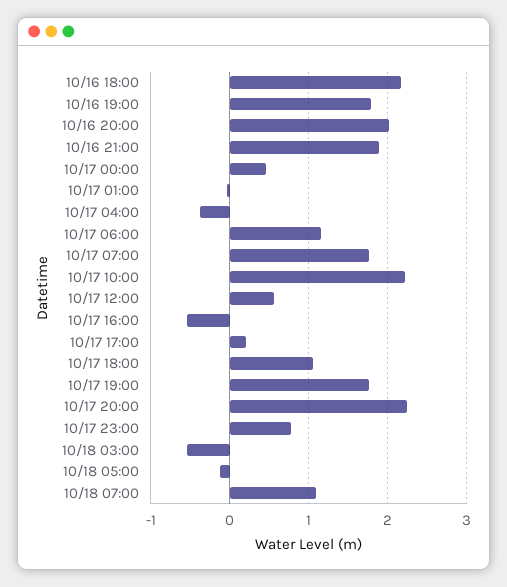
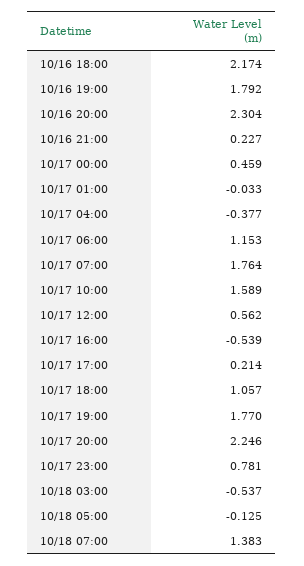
  {
    "10/16 18:00": 2.174,
    "10/16 19:00": 1.792,
-   "10/16 20:00": 2,
+   "10/16 20:00": 2.304,
-   "10/16 21:00": 1.9,
+   "10/16 21:00": 0.227,
    "10/17 00:00": 0.459,
    "10/17 01:00": -0.033,
    "10/17 04:00": -0.377,
    "10/17 06:00": 1.153,
    "10/17 07:00": 1.764,
-   "10/17 10:00": 2.2,
+   "10/17 10:00": 1.589,
    "10/17 12:00": 0.562,
    "10/17 16:00": -0.539,
    "10/17 17:00": 0.214,
    "10/17 18:00": 1.057,
    "10/17 19:00": 1.77,
    "10/17 20:00": 2.246,
    "10/17 23:00": 0.781,
    "10/18 03:00": -0.537,
    "10/18 05:00": -0.125,
-   "10/18 07:00": 1.1
+   "10/18 07:00": 1.383
  }

